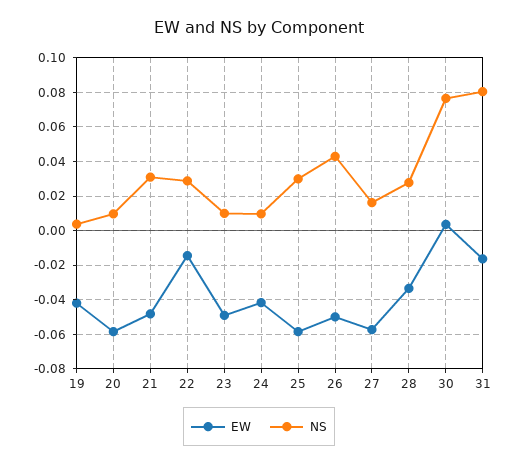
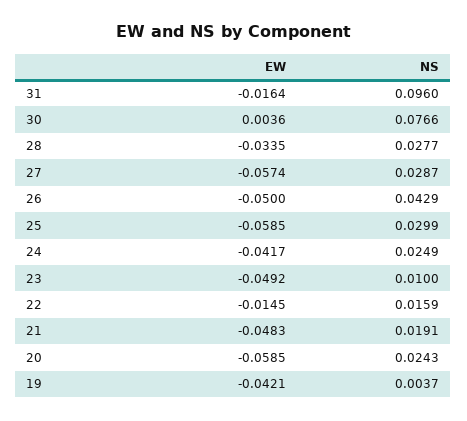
  {
    "EW": {
      "19": -0.0421,
      "20": -0.0585,
      "21": -0.0483,
      "22": -0.0145,
      "23": -0.0492,
      "24": -0.0417,
      "25": -0.0585,
      "26": -0.05,
      "27": -0.0574,
      "28": -0.0335,
      "30": 0.0036,
      "31": -0.0164
    },
    "NS": {
      "19": 0.0037,
-     "20": 0.01,
+     "20": 0.0243,
-     "21": 0.03,
+     "21": 0.0191,
-     "22": 0.03,
+     "22": 0.0159,
      "23": 0.01,
-     "24": 0.01,
+     "24": 0.0249,
      "25": 0.0299,
      "26": 0.0429,
-     "27": 0.015,
+     "27": 0.0287,
      "28": 0.0277,
      "30": 0.0766,
-     "31": 0.08
+     "31": 0.096
    }
  }

